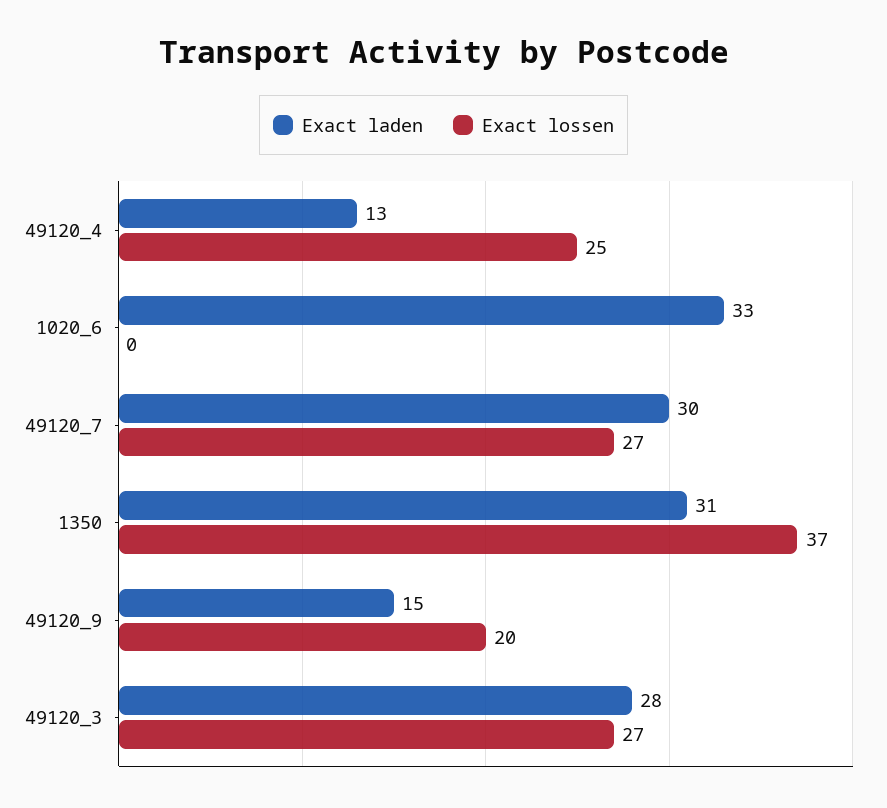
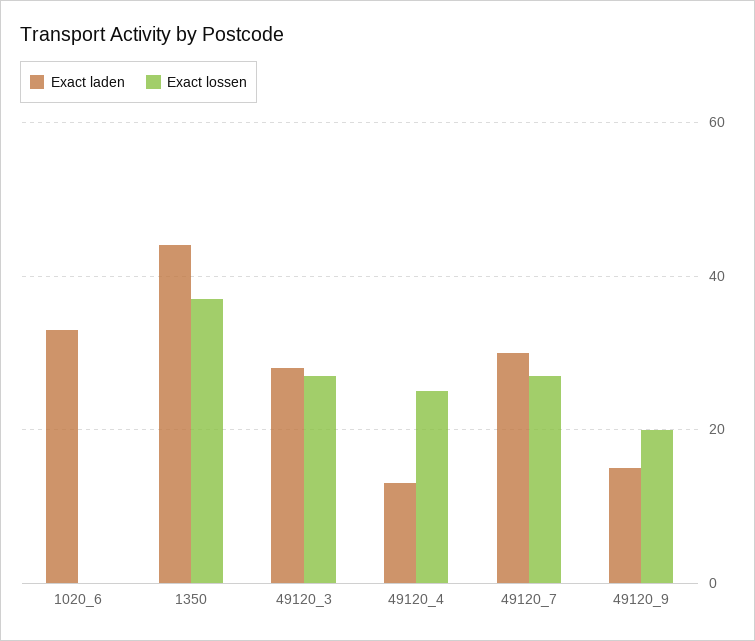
  {
    "Exact laden": {
      "49120_4": 13,
      "1020_6": 33,
      "49120_7": 30,
-     "1350": 31,
+     "1350": 45,
      "49120_9": 15,
      "49120_3": 28
    },
    "Exact lossen": {
      "49120_4": 25,
      "1020_6": 0,
      "49120_7": 27,
      "1350": 37,
      "49120_9": 20,
      "49120_3": 27
    }
  }

